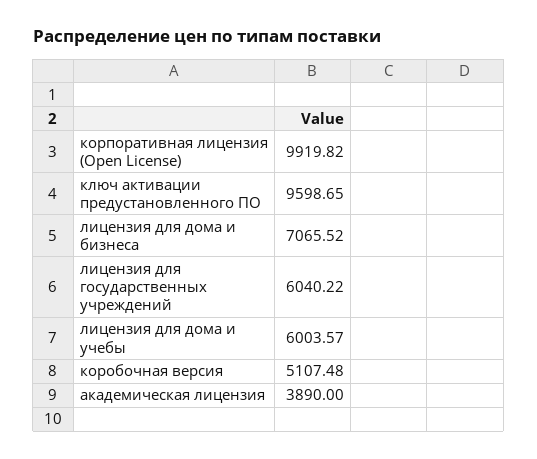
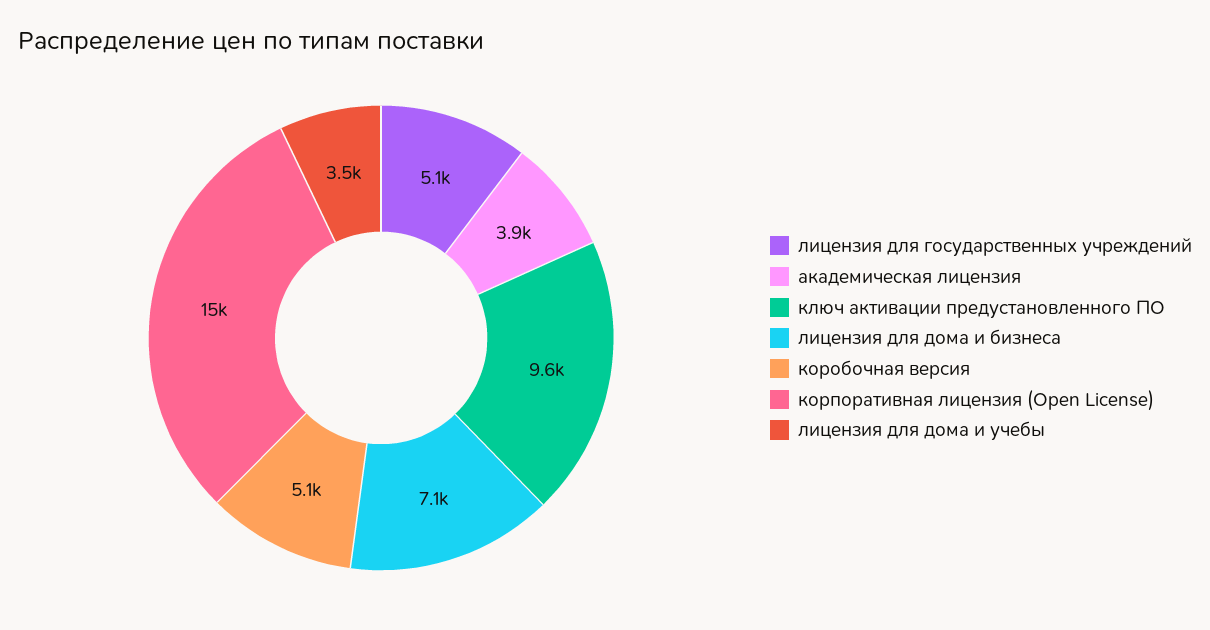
  {
-   "корпоративная лицензия (Open License)": 9919.82,
+   "корпоративная лицензия (Open License)": 15000,
    "ключ активации предустановленного ПО": 9598.65,
    "лицензия для дома и бизнеса": 7065.52,
-   "лицензия для государственных учреждений": 6040.22,
+   "лицензия для государственных учреждений": 5100,
-   "лицензия для дома и учебы": 6003.57,
+   "лицензия для дома и учебы": 3500,
    "коробочная версия": 5107.48,
    "академическая лицензия": 3890
  }

